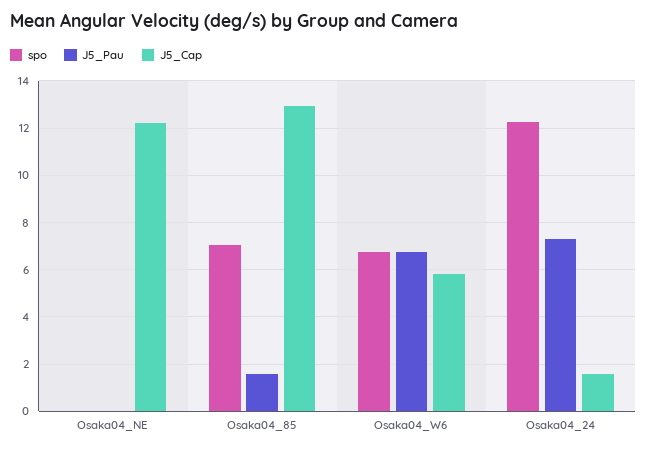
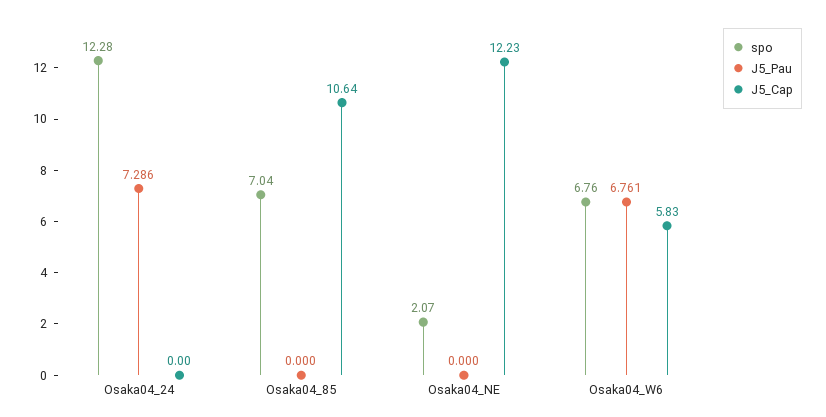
  {
    "spo": {
-     "Osaka04_NE": 0,
+     "Osaka04_NE": 2.07,
      "Osaka04_85": 7.04,
      "Osaka04_W6": 6.76,
      "Osaka04_24": 12.28
    },
    "J5_Pau": {
      "Osaka04_NE": 0,
-     "Osaka04_85": 1.5,
+     "Osaka04_85": 0,
      "Osaka04_W6": 6.761,
      "Osaka04_24": 7.286
    },
    "J5_Cap": {
      "Osaka04_NE": 12.23,
-     "Osaka04_85": 13,
+     "Osaka04_85": 10.64,
      "Osaka04_W6": 5.83,
-     "Osaka04_24": 1.5
+     "Osaka04_24": 0
    }
  }

